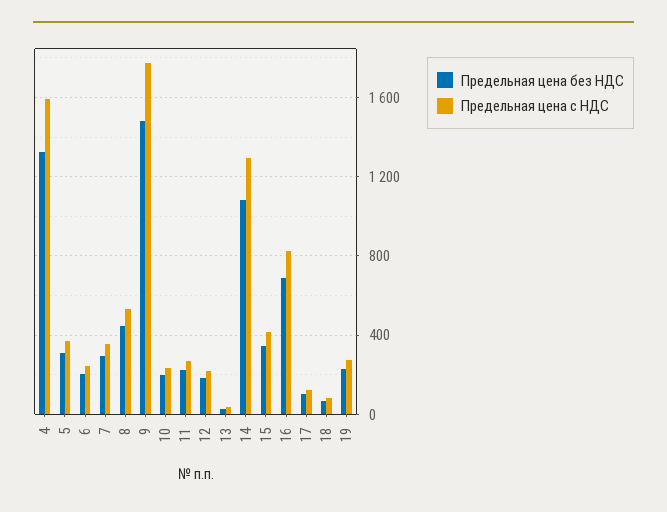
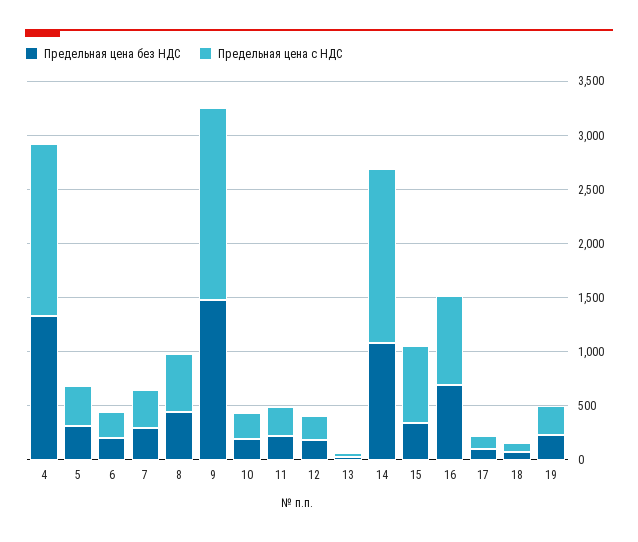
  {
    "Предельная цена без НДС": {
      "4": 1350,
      "5": 300,
      "6": 200,
      "7": 300,
      "8": 450,
      "9": 1500,
      "10": 200,
      "11": 200,
      "12": 200,
      "13": 50,
      "14": 1100,
      "15": 350,
      "16": 700,
      "17": 100,
      "18": 50,
      "19": 250
    },
    "Предельная цена с НДС": {
      "4": 1600,
      "5": 350,
      "6": 250,
      "7": 350,
      "8": 550,
      "9": 1800,
      "10": 250,
      "11": 250,
      "12": 200,
      "13": 50,
-     "14": 1300,
+     "14": 1600,
-     "15": 400,
+     "15": 700,
      "16": 850,
      "17": 100,
      "18": 100,
      "19": 250
    }
  }

